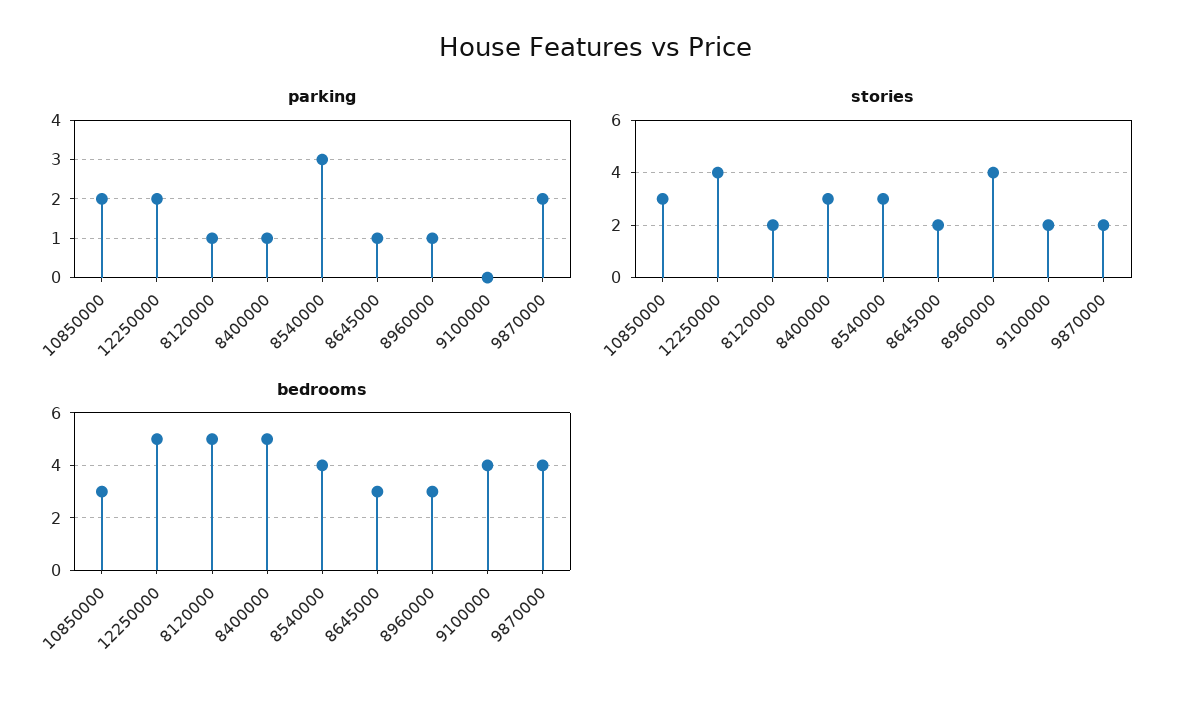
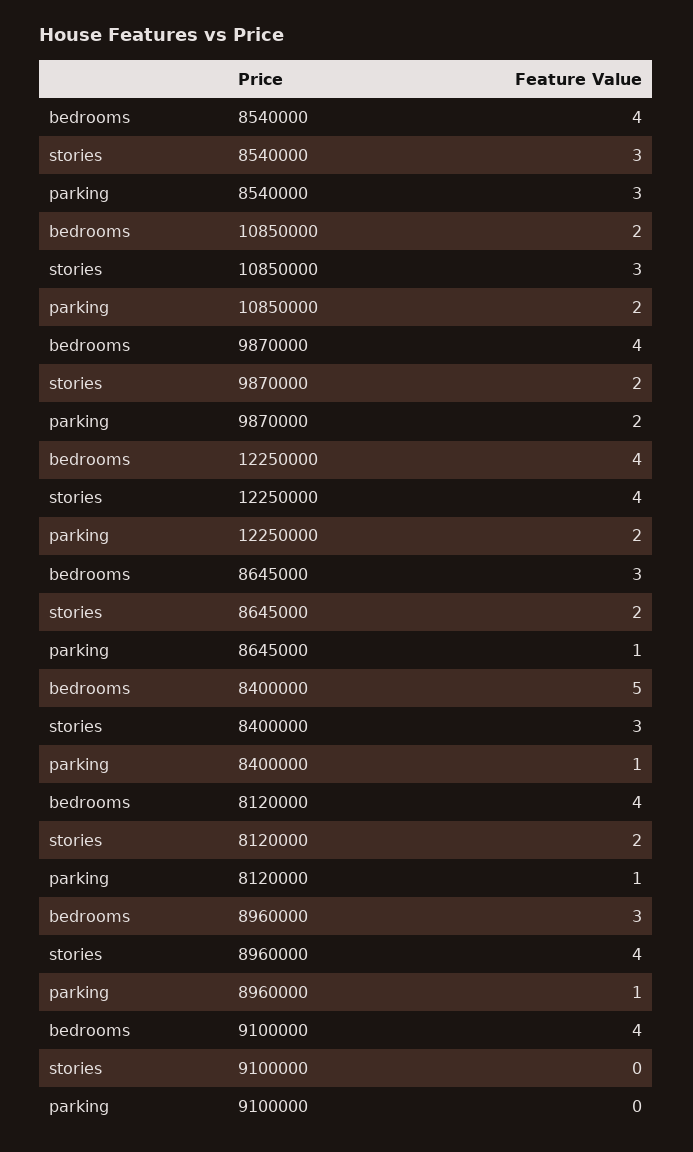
  {
    "parking": {
      "10850000": 2,
      "12250000": 2,
      "8120000": 1,
      "8400000": 1,
      "8540000": 3,
      "8645000": 1,
      "8960000": 1,
      "9100000": 0,
      "9870000": 2
    },
    "stories": {
      "10850000": 3,
      "12250000": 4,
      "8120000": 2,
      "8400000": 3,
      "8540000": 3,
      "8645000": 2,
      "8960000": 4,
-     "9100000": 2,
+     "9100000": 0,
      "9870000": 2
    },
    "bedrooms": {
-     "10850000": 3,
+     "10850000": 2,
-     "12250000": 5,
+     "12250000": 4,
-     "8120000": 5,
+     "8120000": 4,
      "8400000": 5,
      "8540000": 4,
      "8645000": 3,
      "8960000": 3,
      "9100000": 4,
      "9870000": 4
    }
  }

